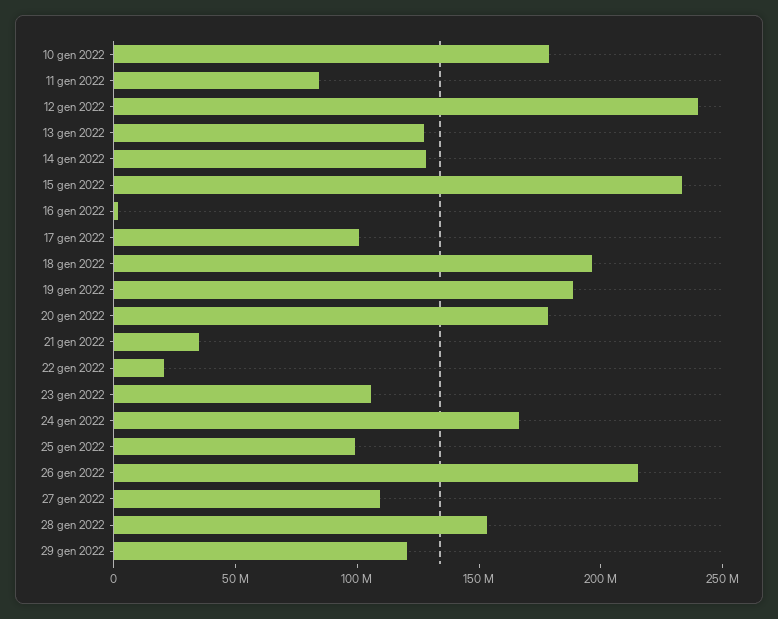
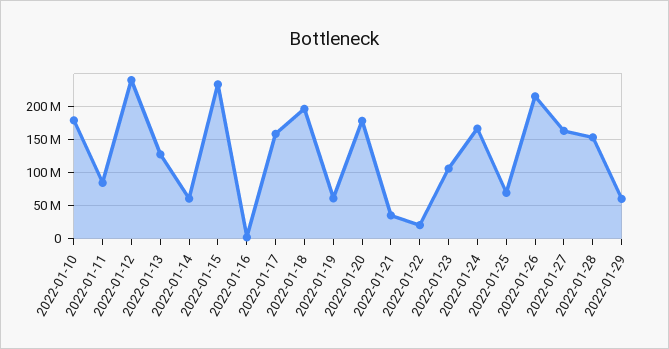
  {
    "10 gen 2022": 180000000,
    "11 gen 2022": 80000000,
    "12 gen 2022": 240000000,
    "13 gen 2022": 130000000,
-   "14 gen 2022": 130000000,
+   "14 gen 2022": 60000000,
    "15 gen 2022": 230000000,
    "16 gen 2022": 0,
-   "17 gen 2022": 100000000,
+   "17 gen 2022": 160000000,
    "18 gen 2022": 200000000,
-   "19 gen 2022": 190000000,
+   "19 gen 2022": 60000000,
    "20 gen 2022": 180000000,
    "21 gen 2022": 30000000,
    "22 gen 2022": 20000000,
    "23 gen 2022": 110000000,
    "24 gen 2022": 170000000,
-   "25 gen 2022": 100000000,
+   "25 gen 2022": 70000000,
    "26 gen 2022": 220000000,
-   "27 gen 2022": 110000000,
+   "27 gen 2022": 160000000,
    "28 gen 2022": 150000000,
-   "29 gen 2022": 120000000
+   "29 gen 2022": 60000000
  }

